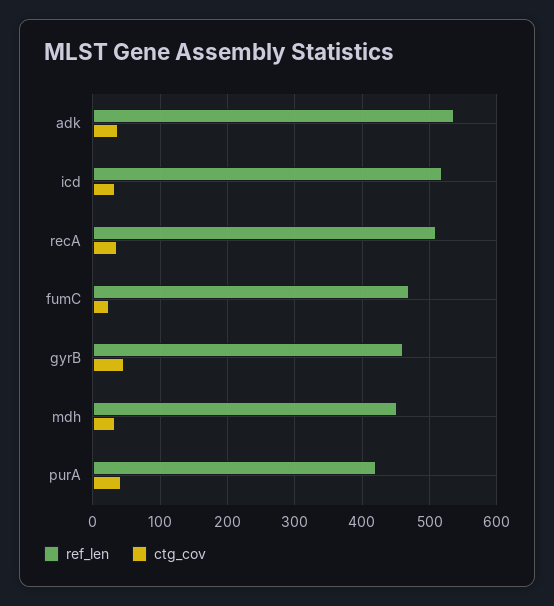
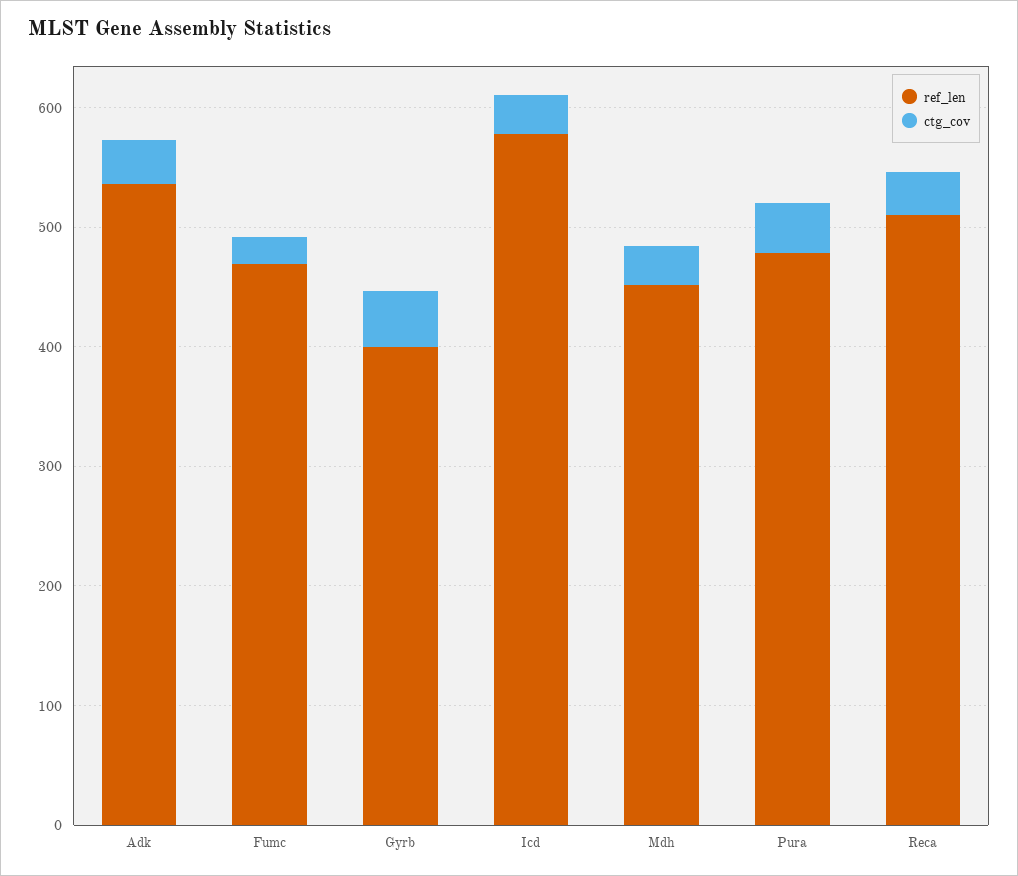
  {
    "ref_len": {
      "adk": 540,
-     "icd": 520,
+     "icd": 580,
      "recA": 510,
      "fumC": 470,
-     "gyrB": 460,
+     "gyrB": 400,
      "mdh": 450,
-     "purA": 420
+     "purA": 480
    },
    "ctg_cov": {
      "adk": 40,
      "icd": 30,
      "recA": 40,
      "fumC": 20,
      "gyrB": 50,
      "mdh": 30,
      "purA": 40
    }
  }

